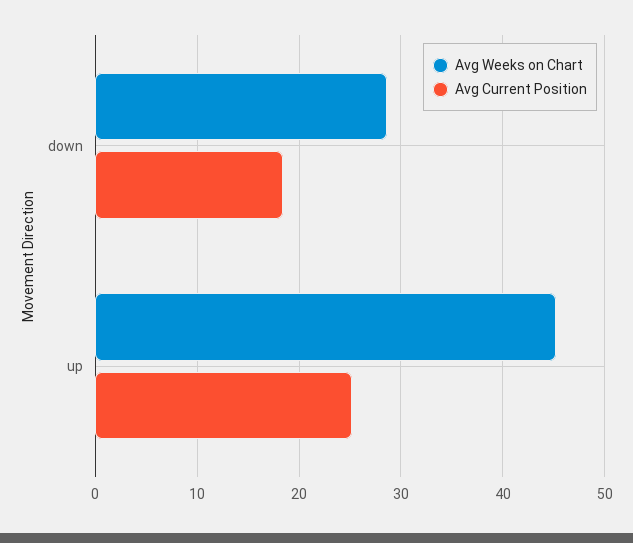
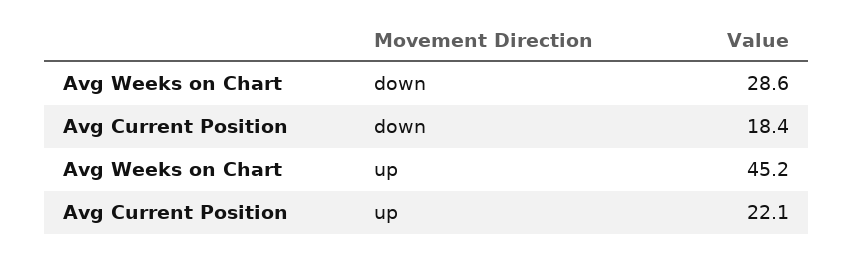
  {
    "Avg Weeks on Chart": {
      "down": 28.6,
      "up": 45.2
    },
    "Avg Current Position": {
      "down": 18.4,
-     "up": 25
+     "up": 22.1
    }
  }

